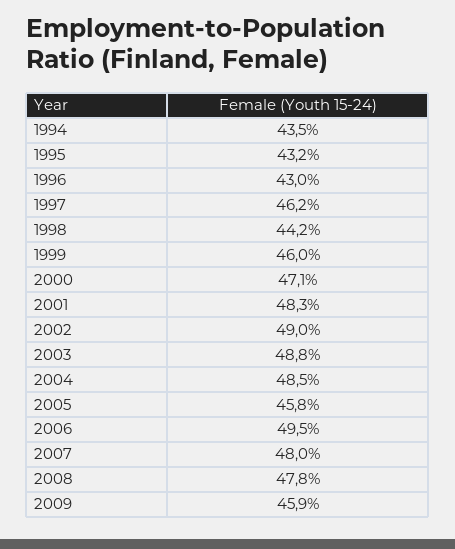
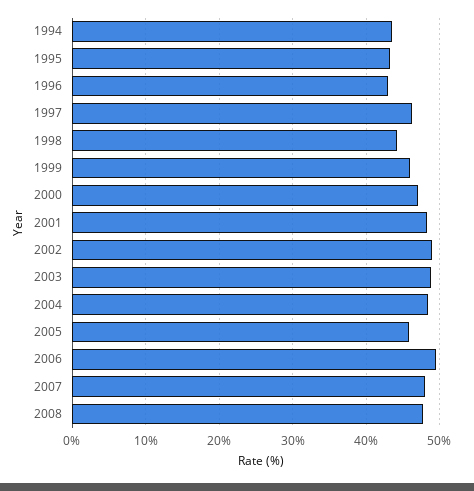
  {
    "1994": 43.5,
    "1995": 43.2,
    "1996": 43,
    "1997": 46.2,
    "1998": 44.2,
    "1999": 46,
    "2000": 47.1,
    "2001": 48.3,
    "2002": 49,
    "2003": 48.8,
    "2004": 48.5,
    "2005": 45.8,
    "2006": 49.5,
    "2007": 48,
-   "2008": 47.8,
+   "2008": 47.8
-   "2009": 45.9
  }

